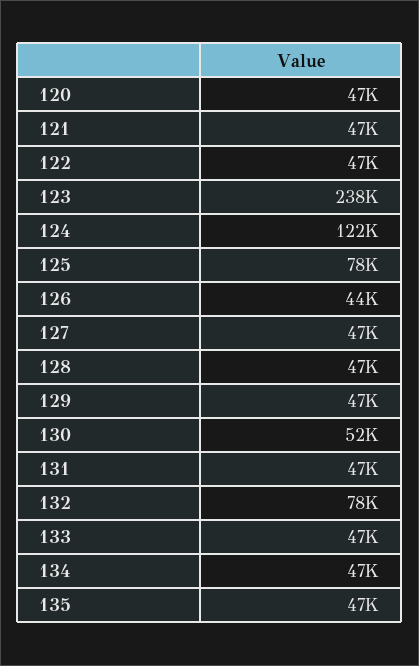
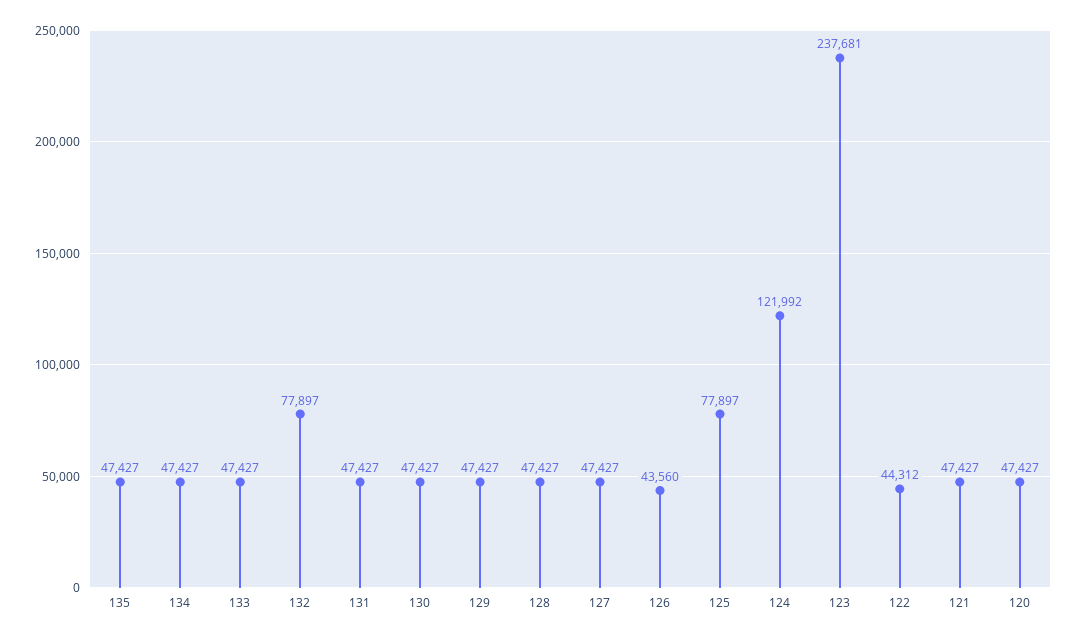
  {
    "120": 47427,
    "121": 47427,
-   "122": 47000,
+   "122": 44312,
    "123": 237681,
    "124": 121992,
    "125": 77897,
    "126": 43560,
    "127": 47427,
    "128": 47427,
    "129": 47427,
-   "130": 52000,
+   "130": 47427,
    "131": 47427,
    "132": 77897,
    "133": 47427,
    "134": 47427,
    "135": 47427
  }

